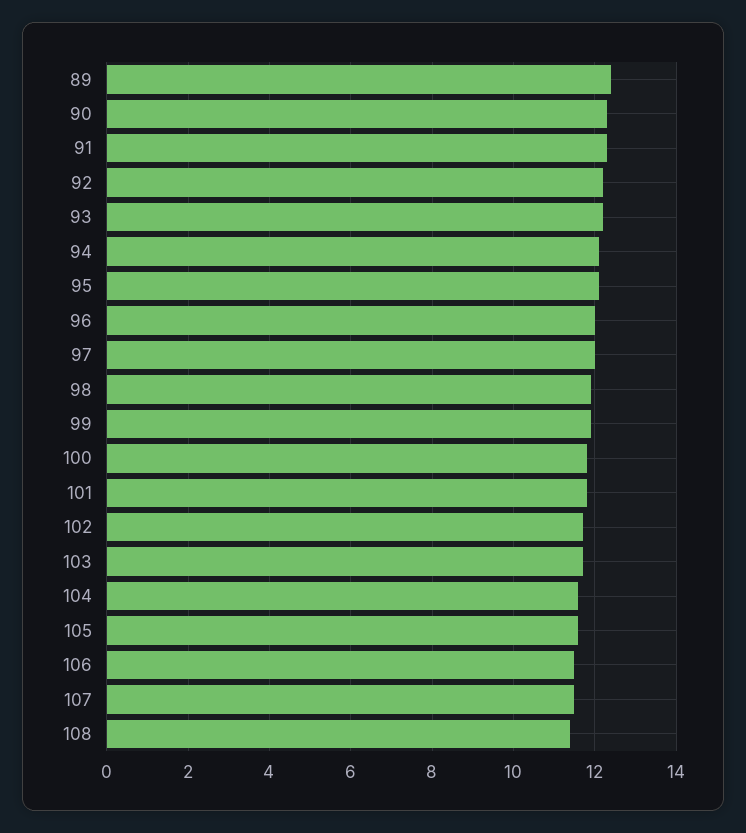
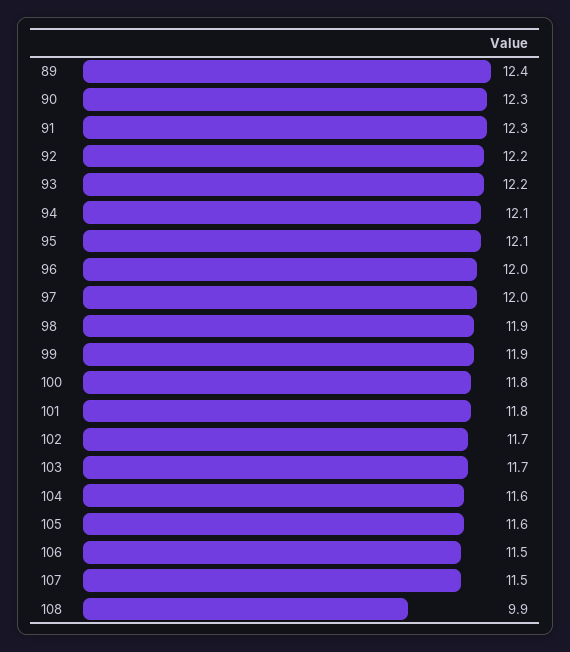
  {
    "89": 12.4,
    "90": 12.3,
    "91": 12.3,
    "92": 12.2,
    "93": 12.2,
    "94": 12.1,
    "95": 12.1,
    "96": 12,
    "97": 12,
    "98": 11.9,
    "99": 11.9,
    "100": 11.8,
    "101": 11.8,
    "102": 11.7,
    "103": 11.7,
    "104": 11.6,
    "105": 11.6,
    "106": 11.5,
    "107": 11.5,
-   "108": 11.5
+   "108": 9.9
  }

